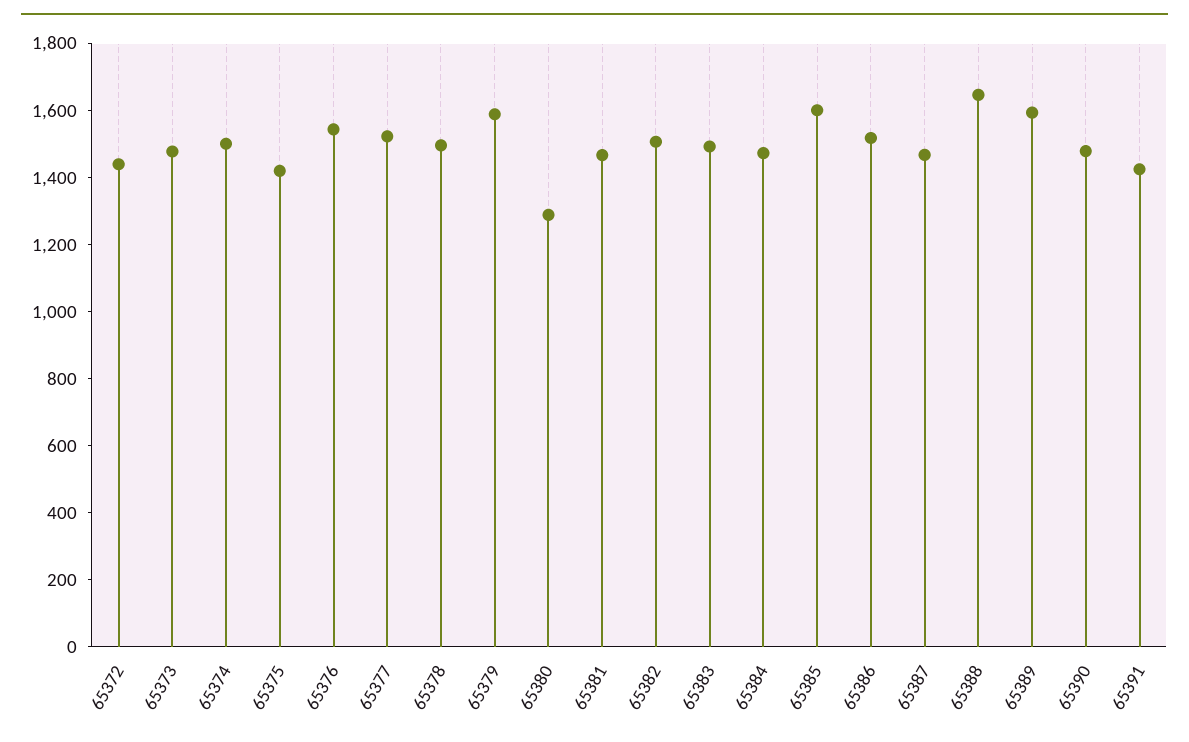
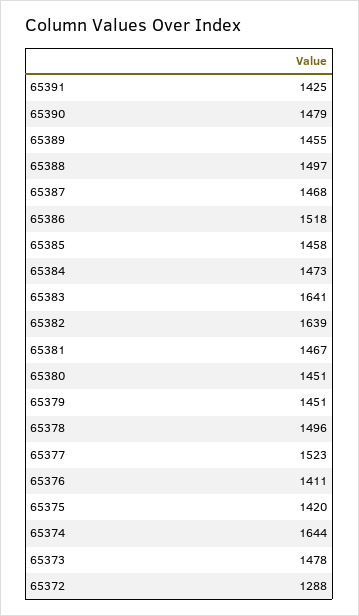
  {
-   "65372": 1450,
+   "65372": 1288,
    "65373": 1478,
-   "65374": 1500,
+   "65374": 1644,
    "65375": 1420,
-   "65376": 1550,
+   "65376": 1411,
    "65377": 1523,
    "65378": 1496,
-   "65379": 1600,
+   "65379": 1451,
-   "65380": 1300,
+   "65380": 1451,
    "65381": 1467,
-   "65382": 1500,
+   "65382": 1639,
-   "65383": 1500,
+   "65383": 1641,
    "65384": 1473,
-   "65385": 1600,
+   "65385": 1458,
    "65386": 1518,
    "65387": 1468,
-   "65388": 1650,
+   "65388": 1497,
-   "65389": 1600,
+   "65389": 1455,
    "65390": 1479,
    "65391": 1425
  }

